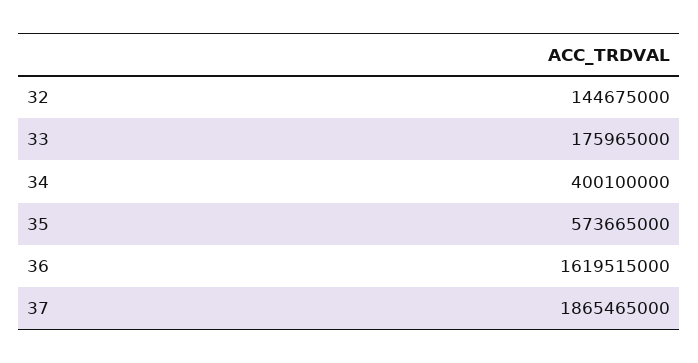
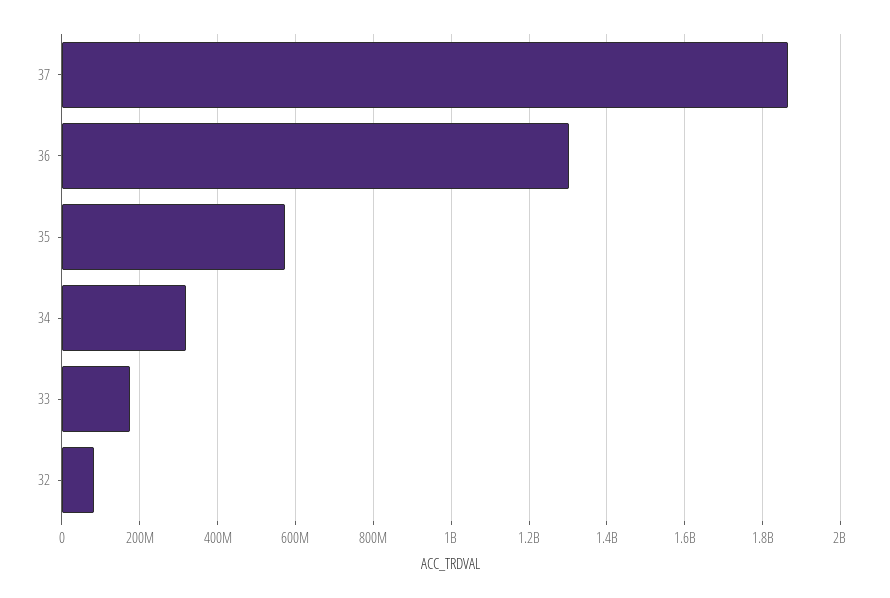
  {
-   "32": 144675000,
+   "32": 80000000,
    "33": 175965000,
-   "34": 400100000,
+   "34": 320000000,
    "35": 573665000,
-   "36": 1619515000,
+   "36": 1300000000,
    "37": 1865465000
  }

